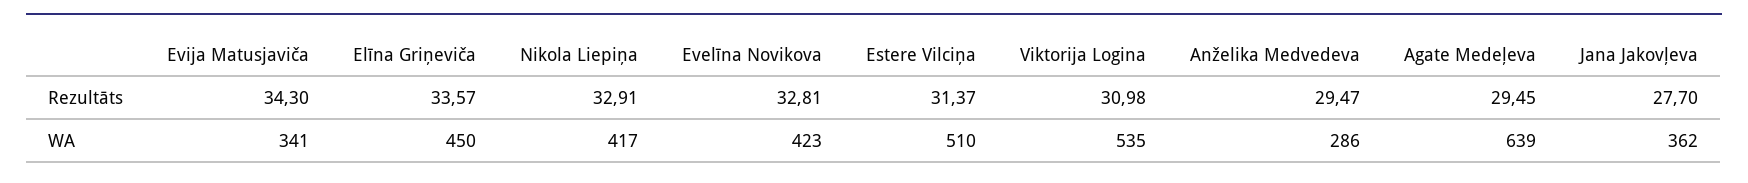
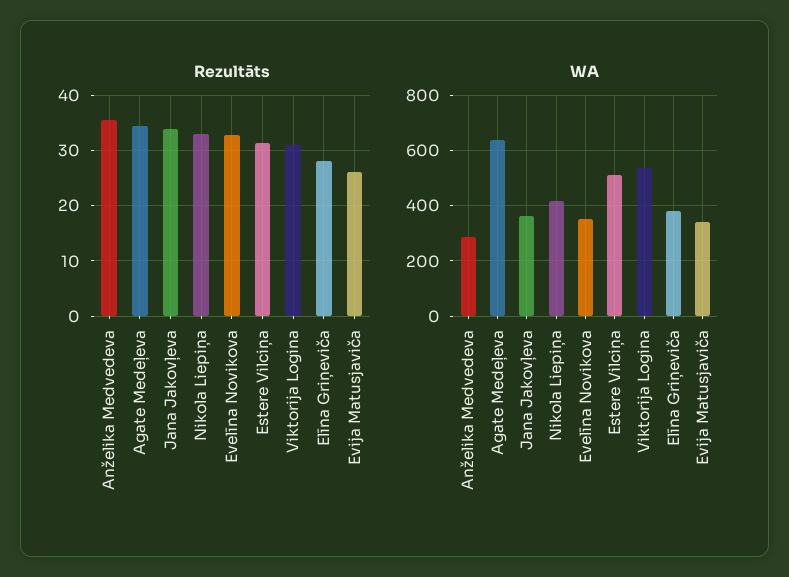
  {
    "Rezultāts": {
-     "Evija Matusjaviča": 34.3,
+     "Evija Matusjaviča": 26,
-     "Elīna Griņeviča": 33.57,
+     "Elīna Griņeviča": 28,
      "Nikola Liepiņa": 32.91,
      "Evelīna Novikova": 32.81,
      "Estere Vilciņa": 31.37,
      "Viktorija Logina": 30.98,
-     "Anželika Medvedeva": 29.47,
+     "Anželika Medvedeva": 36,
-     "Agate Medeļeva": 29.45,
+     "Agate Medeļeva": 34,
-     "Jana Jakovļeva": 27.7
+     "Jana Jakovļeva": 34
    },
    "WA": {
      "Evija Matusjaviča": 341,
-     "Elīna Griņeviča": 450,
+     "Elīna Griņeviča": 375,
      "Nikola Liepiņa": 417,
-     "Evelīna Novikova": 423,
+     "Evelīna Novikova": 350,
      "Estere Vilciņa": 510,
      "Viktorija Logina": 535,
      "Anželika Medvedeva": 286,
      "Agate Medeļeva": 639,
      "Jana Jakovļeva": 362
    }
  }

